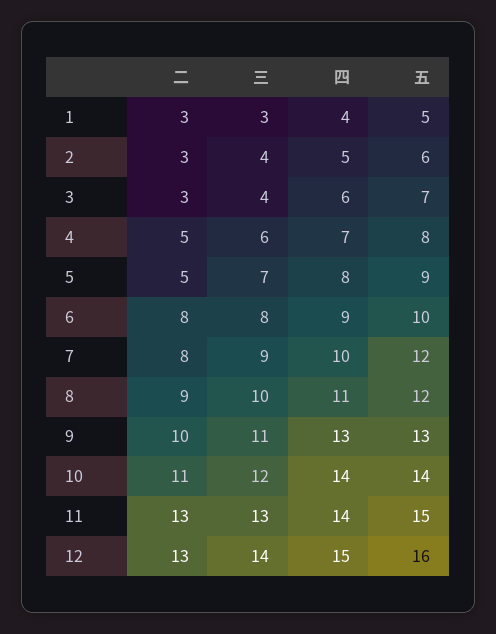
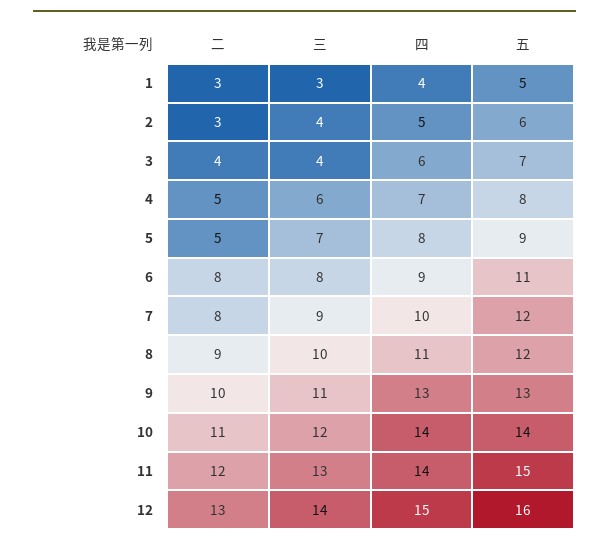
  {
    "二": {
      "1": 3,
      "2": 3,
-     "3": 3,
+     "3": 4,
      "4": 5,
      "5": 5,
      "6": 8,
      "7": 8,
      "8": 9,
      "9": 10,
      "10": 11,
-     "11": 13,
+     "11": 12,
      "12": 13
    },
    "三": {
      "1": 3,
      "2": 4,
      "3": 4,
      "4": 6,
      "5": 7,
      "6": 8,
      "7": 9,
      "8": 10,
      "9": 11,
      "10": 12,
      "11": 13,
      "12": 14
    },
    "四": {
      "1": 4,
      "2": 5,
      "3": 6,
      "4": 7,
      "5": 8,
      "6": 9,
      "7": 10,
      "8": 11,
      "9": 13,
      "10": 14,
      "11": 14,
      "12": 15
    },
    "五": {
      "1": 5,
      "2": 6,
      "3": 7,
      "4": 8,
      "5": 9,
-     "6": 10,
+     "6": 11,
      "7": 12,
      "8": 12,
      "9": 13,
      "10": 14,
      "11": 15,
      "12": 16
    }
  }

